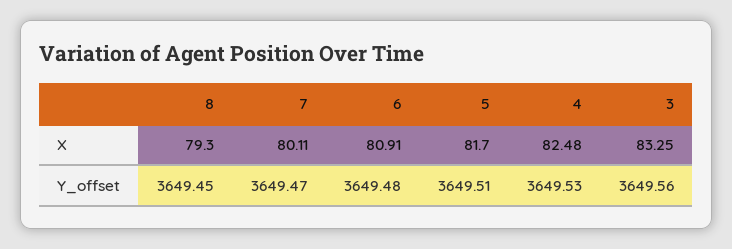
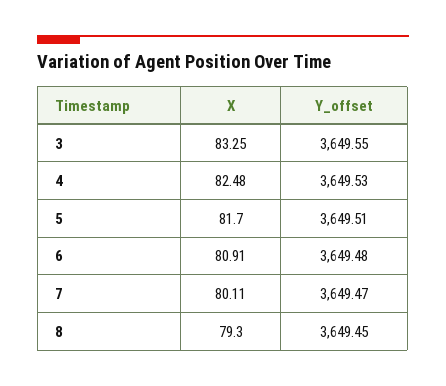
  {
    "8": {
      "X": 79.3,
      "Y_offset": 3649.45
    },
    "7": {
      "X": 80.11,
      "Y_offset": 3649.47
    },
    "6": {
      "X": 80.91,
      "Y_offset": 3649.48
    },
    "5": {
      "X": 81.7,
      "Y_offset": 3649.51
    },
    "4": {
      "X": 82.48,
      "Y_offset": 3649.53
    },
    "3": {
      "X": 83.25,
-     "Y_offset": 3649.56
+     "Y_offset": 3649.55
    }
  }

